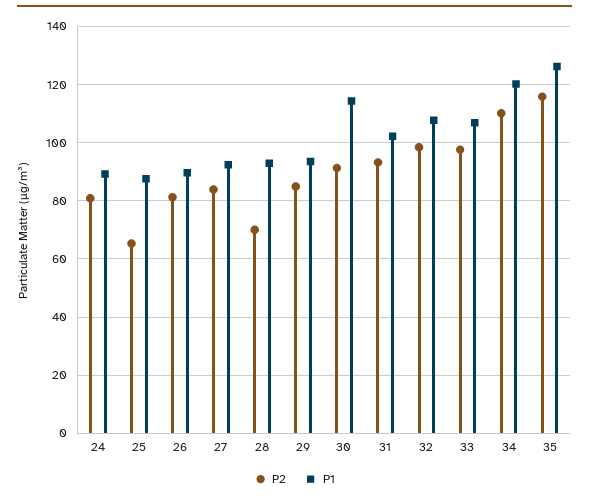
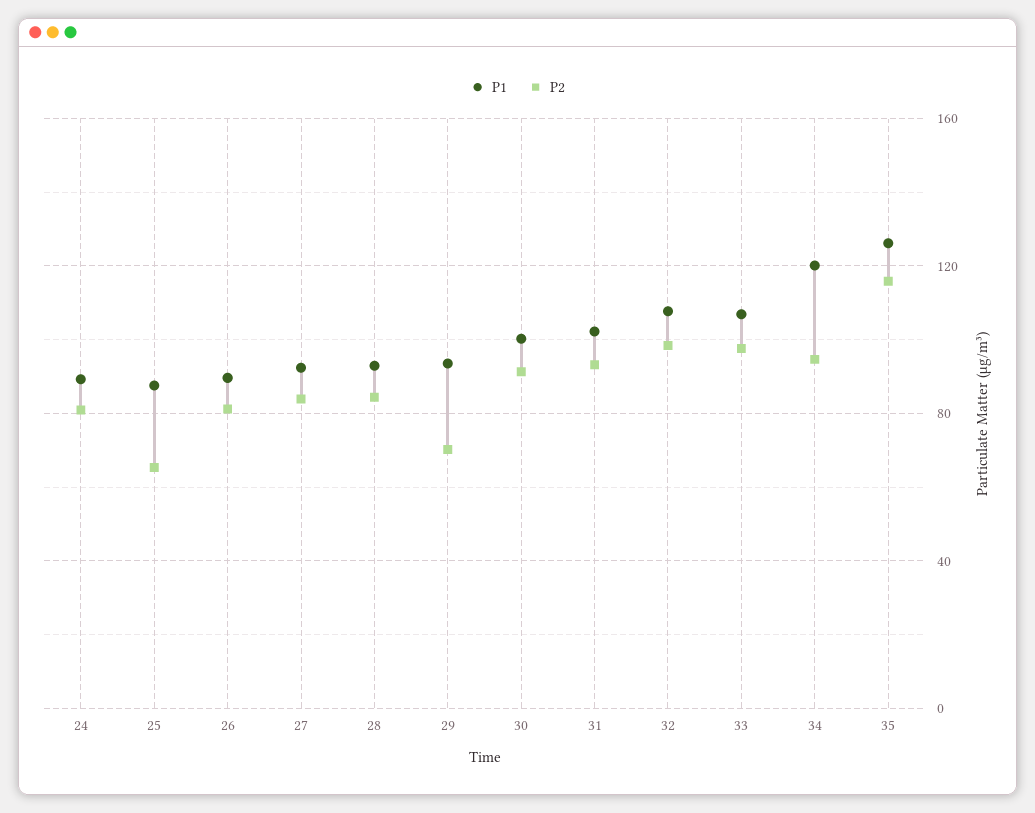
  {
    "P2": {
      "24": 80,
      "25": 65,
      "26": 80,
      "27": 85,
-     "28": 70,
+     "28": 85,
-     "29": 85,
+     "29": 70,
      "30": 92.5,
      "31": 92.5,
      "32": 97.5,
      "33": 97.5,
-     "34": 110,
+     "34": 95,
      "35": 115
    },
    "P1": {
      "24": 90,
      "25": 87.5,
      "26": 90,
      "27": 92.5,
      "28": 92.5,
      "29": 92.5,
-     "30": 115,
+     "30": 100,
      "31": 102.5,
      "32": 107.5,
      "33": 107.5,
      "34": 120,
      "35": 125
    }
  }

